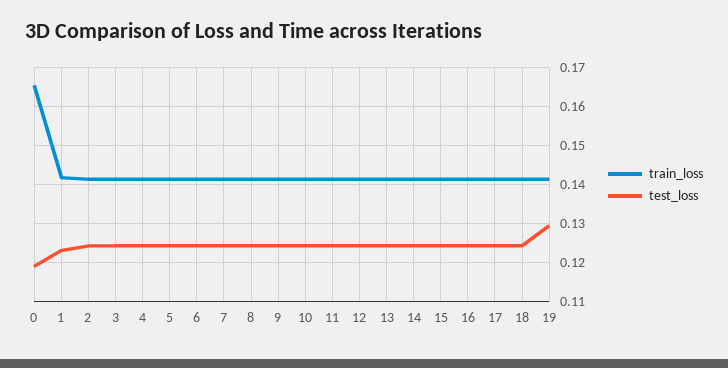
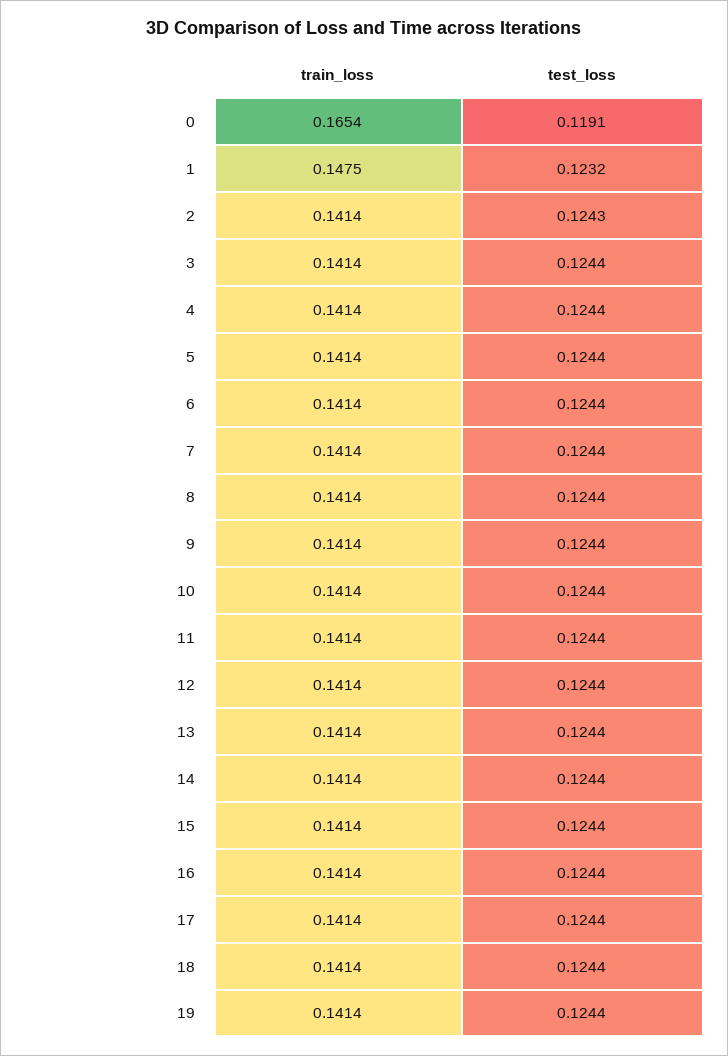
  {
    "train_loss": {
      "0": 0.1654,
-     "1": 0.142,
+     "1": 0.1475,
      "2": 0.1414,
      "3": 0.1414,
      "4": 0.1414,
      "5": 0.1414,
      "6": 0.1414,
      "7": 0.1414,
      "8": 0.1414,
      "9": 0.1414,
      "10": 0.1414,
      "11": 0.1414,
      "12": 0.1414,
      "13": 0.1414,
      "14": 0.1414,
      "15": 0.1414,
      "16": 0.1414,
      "17": 0.1414,
      "18": 0.1414,
      "19": 0.1414
    },
    "test_loss": {
      "0": 0.1191,
      "1": 0.1232,
      "2": 0.1243,
      "3": 0.1244,
      "4": 0.1244,
      "5": 0.1244,
      "6": 0.1244,
      "7": 0.1244,
      "8": 0.1244,
      "9": 0.1244,
      "10": 0.1244,
      "11": 0.1244,
      "12": 0.1244,
      "13": 0.1244,
      "14": 0.1244,
      "15": 0.1244,
      "16": 0.1244,
      "17": 0.1244,
      "18": 0.1244,
-     "19": 0.13
+     "19": 0.1244
    }
  }

